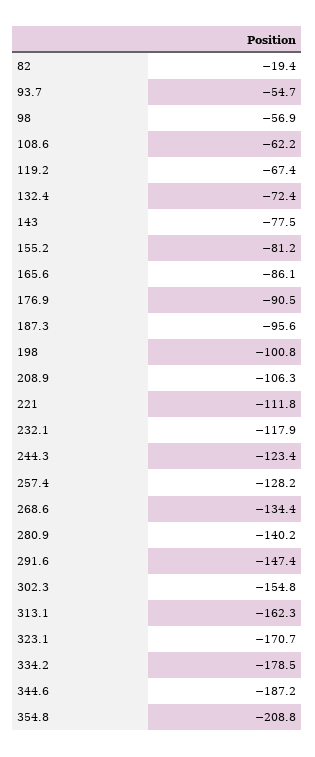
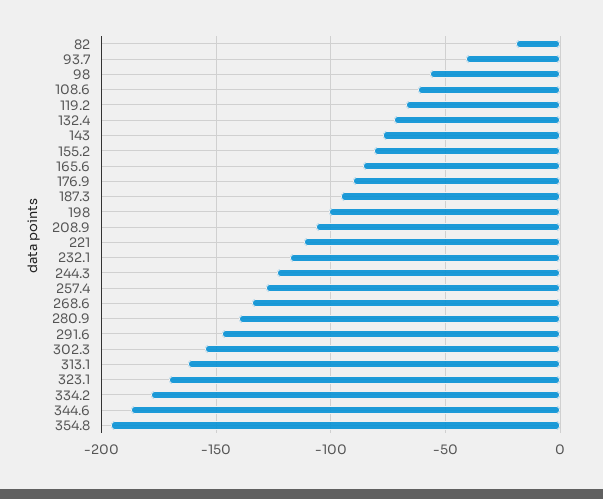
  {
    "82": -19.4,
-   "93.7": -54.7,
+   "93.7": -40,
    "98": -56.9,
    "108.6": -62.2,
    "119.2": -67.4,
    "132.4": -72.4,
    "143": -77.5,
    "155.2": -81.2,
    "165.6": -86.1,
    "176.9": -90.5,
    "187.3": -95.6,
    "198": -100.8,
    "208.9": -106.3,
    "221": -111.8,
    "232.1": -117.9,
    "244.3": -123.4,
    "257.4": -128.2,
    "268.6": -134.4,
    "280.9": -140.2,
    "291.6": -147.4,
    "302.3": -154.8,
    "313.1": -162.3,
    "323.1": -170.7,
    "334.2": -178.5,
    "344.6": -187.2,
-   "354.8": -208.8
+   "354.8": -195
  }

